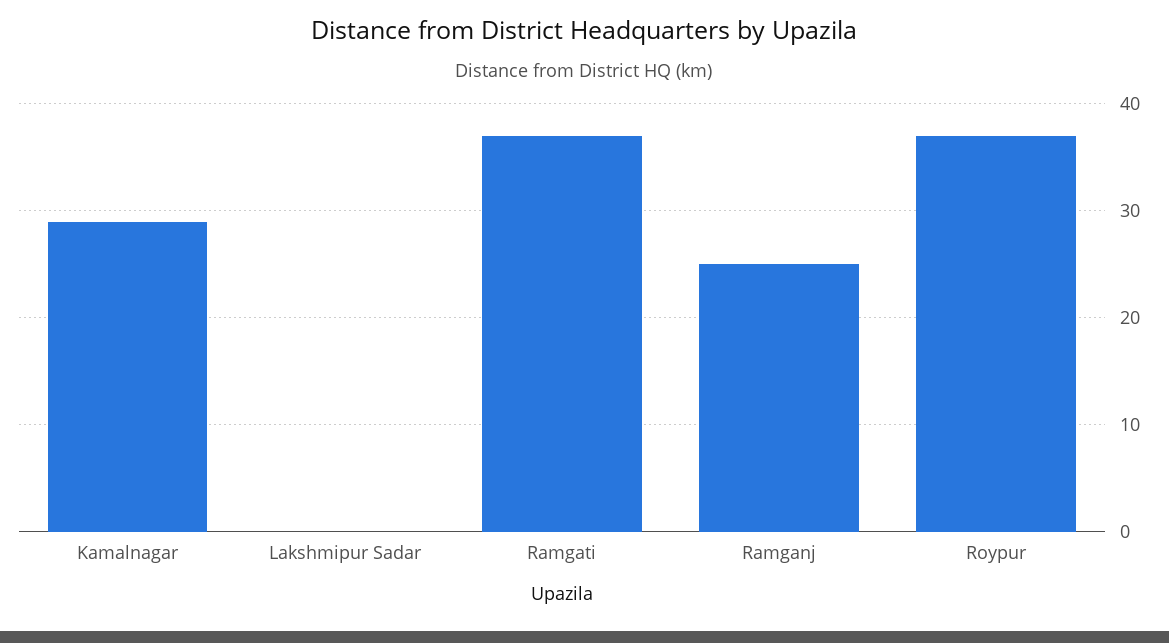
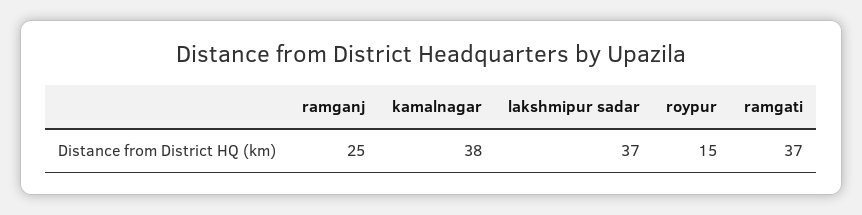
  {
-   "Kamalnagar": 29,
+   "Kamalnagar": 38,
-   "Lakshmipur Sadar": 0,
+   "Lakshmipur Sadar": 37,
    "Ramgati": 37,
    "Ramganj": 25,
-   "Roypur": 37
+   "Roypur": 15
  }

